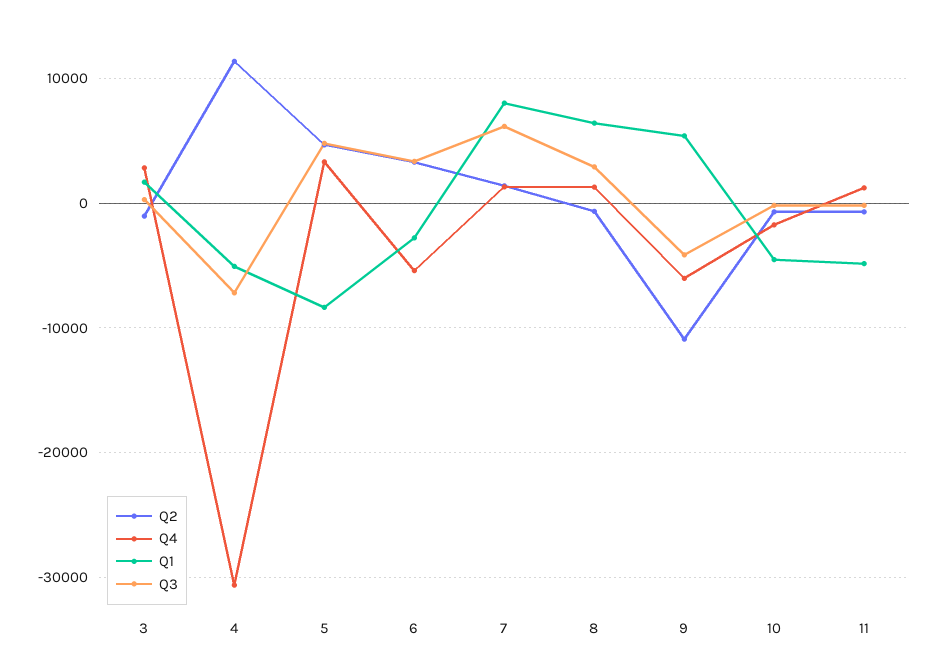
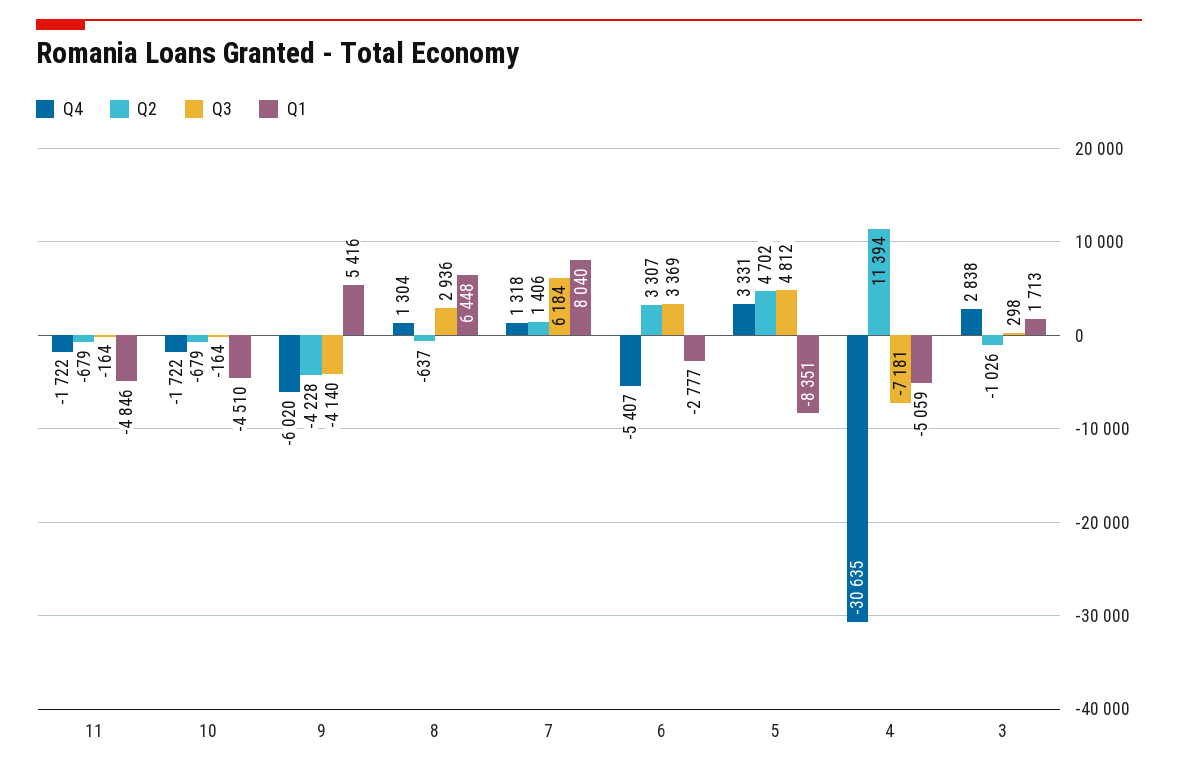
  {
    "Q2": {
      "3": -1026,
      "4": 11394,
      "5": 4702,
      "6": 3307,
      "7": 1406,
      "8": -637,
-     "9": -11000,
+     "9": -4228,
      "10": -679,
      "11": -679
    },
    "Q4": {
      "3": 2838,
      "4": -30635,
      "5": 3331,
      "6": -5407,
      "7": 1318,
      "8": 1304,
      "9": -6020,
      "10": -1722,
-     "11": 1000
+     "11": -1722
    },
    "Q1": {
      "3": 1713,
      "4": -5059,
      "5": -8351,
      "6": -2777,
      "7": 8040,
      "8": 6448,
      "9": 5416,
      "10": -4510,
      "11": -4846
    },
    "Q3": {
      "3": 298,
      "4": -7181,
      "5": 4812,
      "6": 3369,
      "7": 6184,
      "8": 2936,
      "9": -4140,
      "10": -164,
      "11": -164
    }
  }

